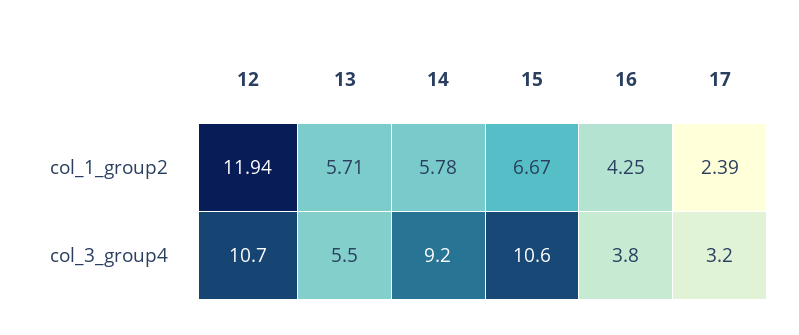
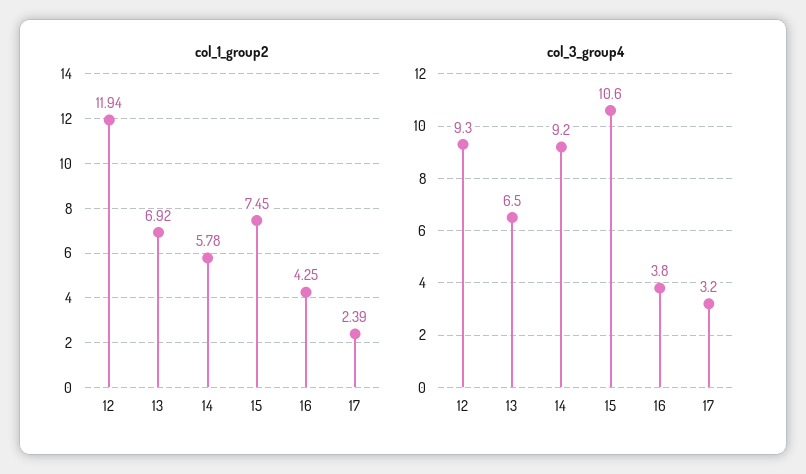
  {
    "col_1_group2": {
      "12": 11.94,
-     "13": 5.71,
+     "13": 6.92,
      "14": 5.78,
-     "15": 6.67,
+     "15": 7.45,
      "16": 4.25,
      "17": 2.39
    },
    "col_3_group4": {
-     "12": 10.7,
+     "12": 9.3,
-     "13": 5.5,
+     "13": 6.5,
      "14": 9.2,
      "15": 10.6,
      "16": 3.8,
      "17": 3.2
    }
  }

